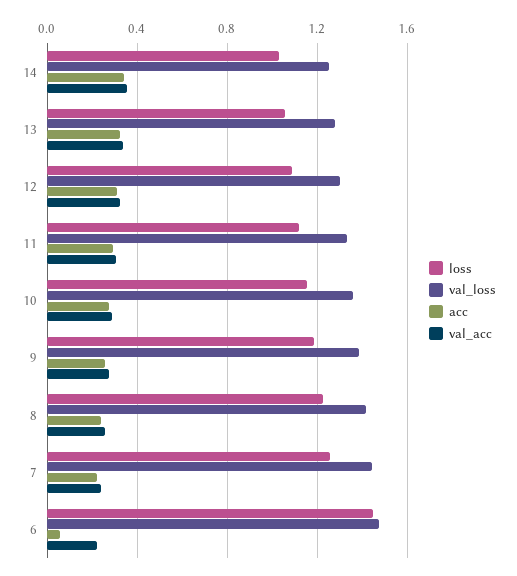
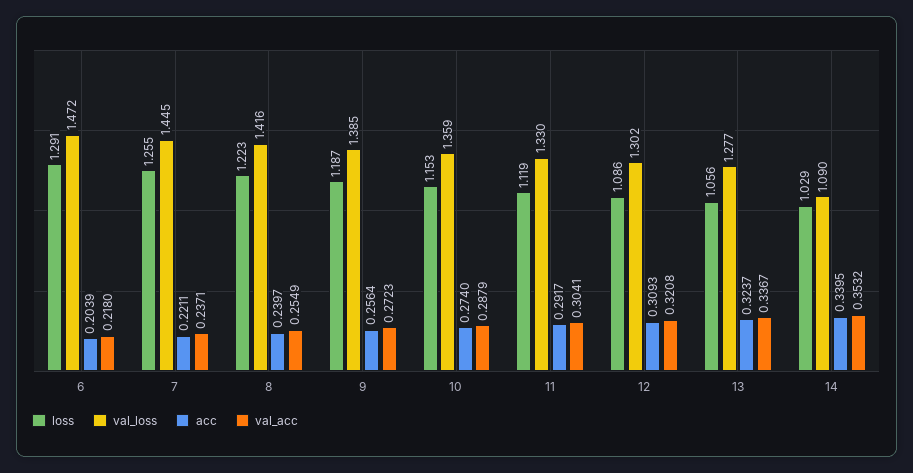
  {
    "loss": {
      "14": 1.029,
      "13": 1.056,
      "12": 1.086,
      "11": 1.119,
      "10": 1.153,
      "9": 1.187,
      "8": 1.223,
      "7": 1.255,
-     "6": 1.45
+     "6": 1.291
    },
    "val_loss": {
-     "14": 1.25,
+     "14": 1.09,
      "13": 1.277,
      "12": 1.302,
      "11": 1.33,
      "10": 1.359,
      "9": 1.385,
      "8": 1.416,
      "7": 1.445,
      "6": 1.472
    },
    "acc": {
      "14": 0.3395,
      "13": 0.3237,
      "12": 0.3093,
      "11": 0.2917,
      "10": 0.274,
      "9": 0.2564,
      "8": 0.2397,
      "7": 0.2211,
-     "6": 0.05
+     "6": 0.2039
    },
    "val_acc": {
      "14": 0.3532,
      "13": 0.3367,
      "12": 0.3208,
      "11": 0.3041,
      "10": 0.2879,
      "9": 0.2723,
      "8": 0.2549,
      "7": 0.2371,
      "6": 0.218
    }
  }

